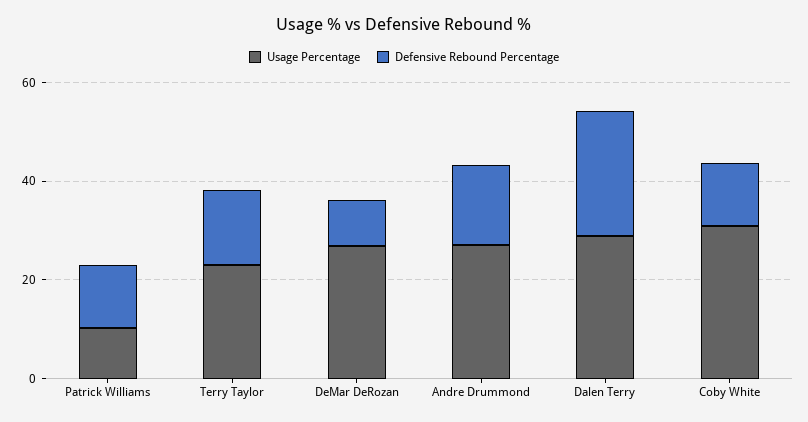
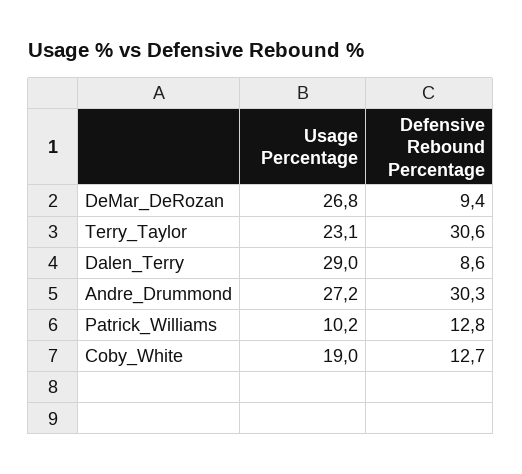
  {
    "Usage Percentage": {
      "Patrick Williams": 10.2,
      "Terry Taylor": 23.1,
      "DeMar DeRozan": 26.8,
      "Andre Drummond": 27.2,
      "Dalen Terry": 29,
-     "Coby White": 30
+     "Coby White": 19
    },
    "Defensive Rebound Percentage": {
      "Patrick Williams": 12.8,
-     "Terry Taylor": 15,
+     "Terry Taylor": 30.6,
      "DeMar DeRozan": 9.4,
-     "Andre Drummond": 15,
+     "Andre Drummond": 30.3,
-     "Dalen Terry": 25,
+     "Dalen Terry": 8.6,
      "Coby White": 12.7
    }
  }

